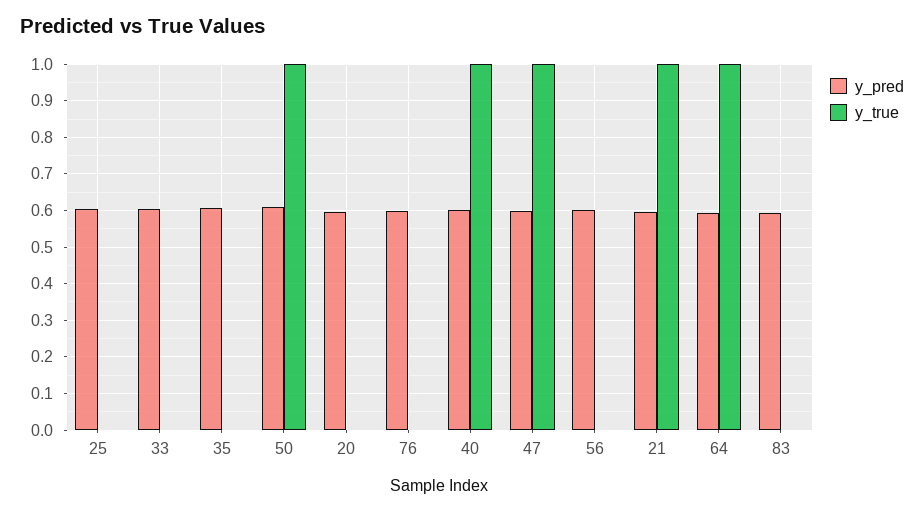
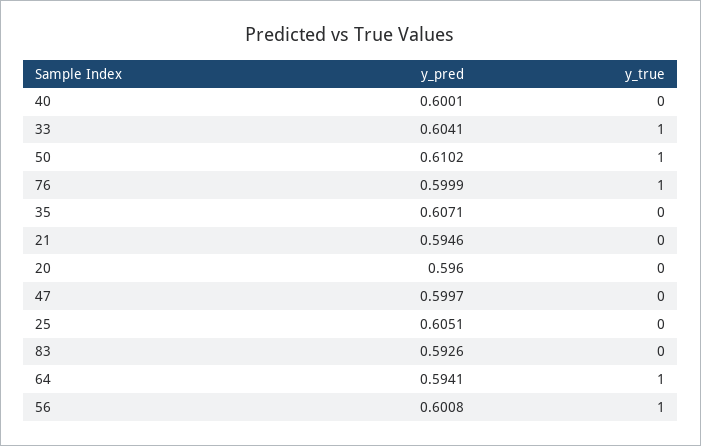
  {
    "y_pred": {
      "25": 0.6051,
      "33": 0.6041,
      "35": 0.6071,
      "50": 0.6102,
      "20": 0.596,
      "76": 0.5999,
      "40": 0.6001,
      "47": 0.5997,
      "56": 0.6008,
      "21": 0.5946,
      "64": 0.5941,
      "83": 0.5926
    },
    "y_true": {
      "25": 0,
-     "33": 0,
+     "33": 1,
      "35": 0,
      "50": 1,
      "20": 0,
-     "76": 0,
+     "76": 1,
-     "40": 1,
+     "40": 0,
-     "47": 1,
+     "47": 0,
-     "56": 0,
+     "56": 1,
-     "21": 1,
+     "21": 0,
      "64": 1,
      "83": 0
    }
  }

